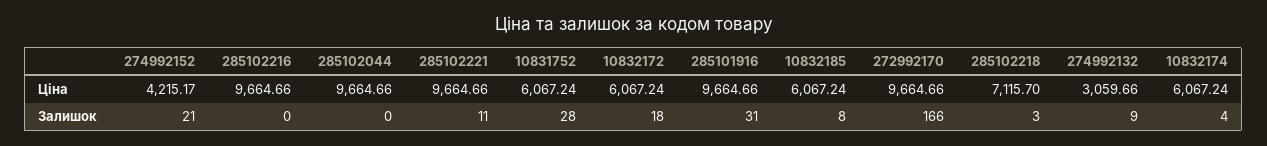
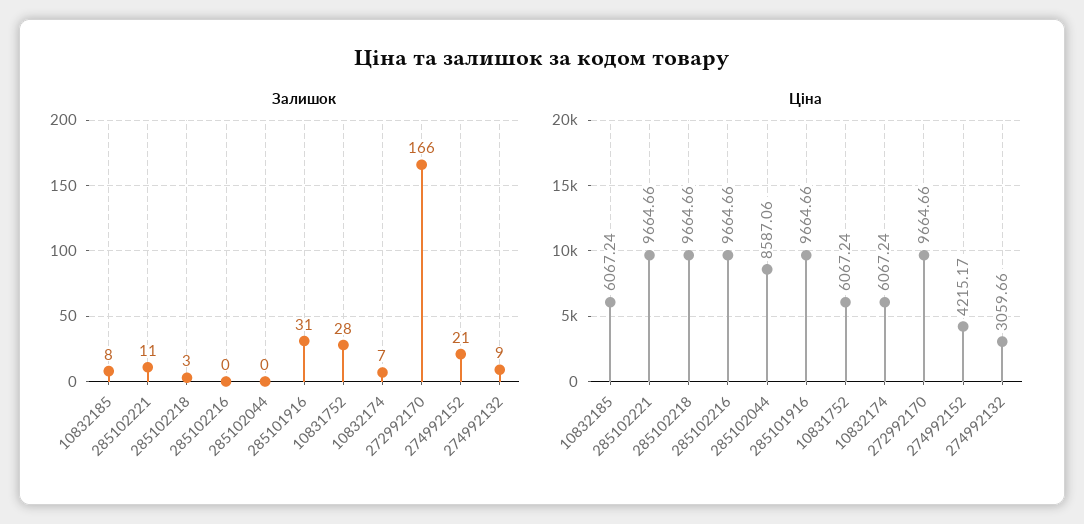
  {
    "Ціна": {
      "274992152": 4215.17,
      "285102216": 9664.66,
-     "285102044": 9664.66,
+     "285102044": 8587.06,
      "285102221": 9664.66,
      "10831752": 6067.24,
-     "10832172": 6067.24,
      "285101916": 9664.66,
      "10832185": 6067.24,
      "272992170": 9664.66,
-     "285102218": 7115.7,
+     "285102218": 9664.66,
      "274992132": 3059.66,
      "10832174": 6067.24
    },
    "Залишок": {
      "274992152": 21,
      "285102216": 0,
      "285102044": 0,
      "285102221": 11,
      "10831752": 28,
-     "10832172": 18,
      "285101916": 31,
      "10832185": 8,
      "272992170": 166,
      "285102218": 3,
      "274992132": 9,
-     "10832174": 4
+     "10832174": 7
    }
  }

